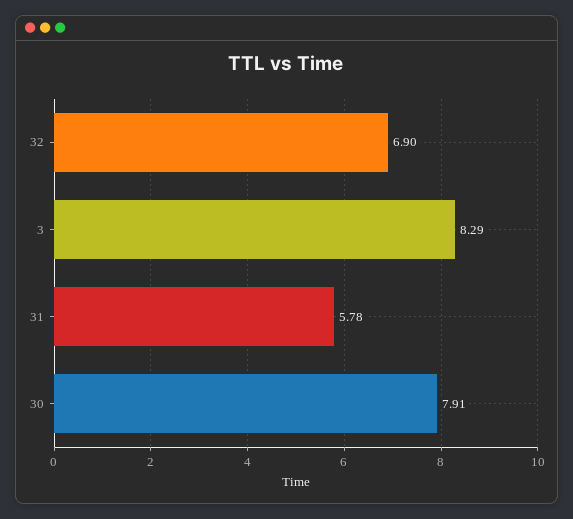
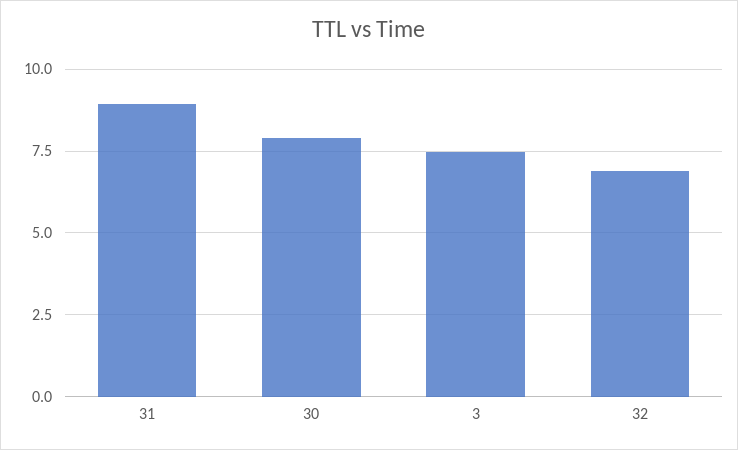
  {
    "32": 6.9,
-   "3": 8.29,
+   "3": 7.5,
-   "31": 5.78,
+   "31": 9,
    "30": 7.91
  }

